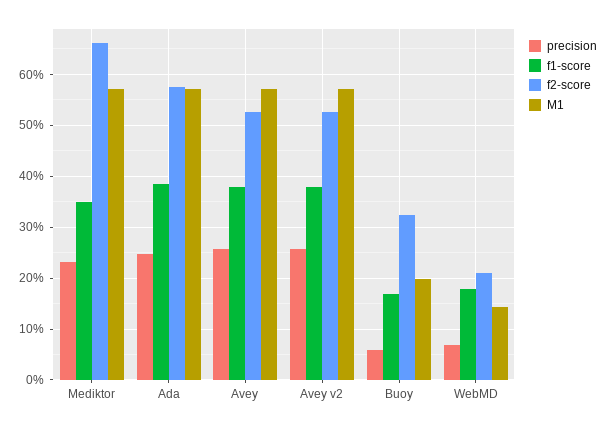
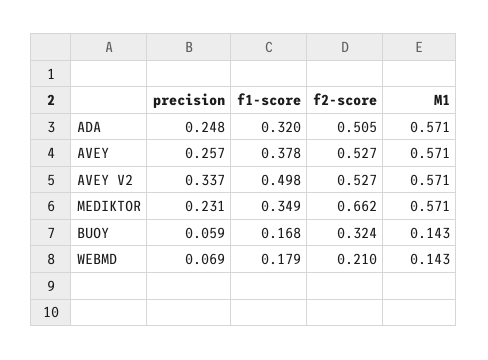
  {
    "precision": {
      "Mediktor": 0.231,
      "Ada": 0.248,
      "Avey": 0.257,
-     "Avey v2": 0.26,
+     "Avey v2": 0.337,
      "Buoy": 0.059,
      "WebMD": 0.069
    },
    "f1-score": {
      "Mediktor": 0.349,
-     "Ada": 0.38,
+     "Ada": 0.32,
      "Avey": 0.378,
-     "Avey v2": 0.38,
+     "Avey v2": 0.498,
      "Buoy": 0.168,
      "WebMD": 0.179
    },
    "f2-score": {
      "Mediktor": 0.662,
-     "Ada": 0.58,
+     "Ada": 0.505,
      "Avey": 0.527,
      "Avey v2": 0.527,
      "Buoy": 0.324,
      "WebMD": 0.21
    },
    "M1": {
      "Mediktor": 0.571,
      "Ada": 0.571,
      "Avey": 0.571,
      "Avey v2": 0.571,
-     "Buoy": 0.2,
+     "Buoy": 0.143,
      "WebMD": 0.143
    }
  }

